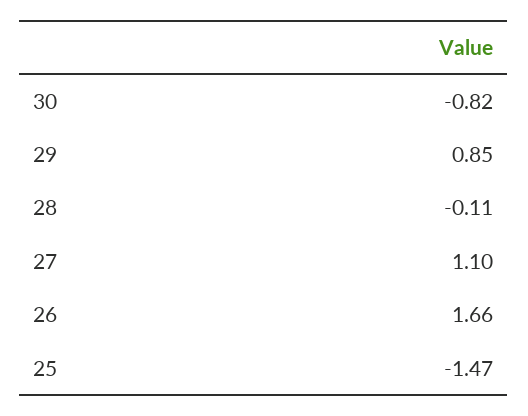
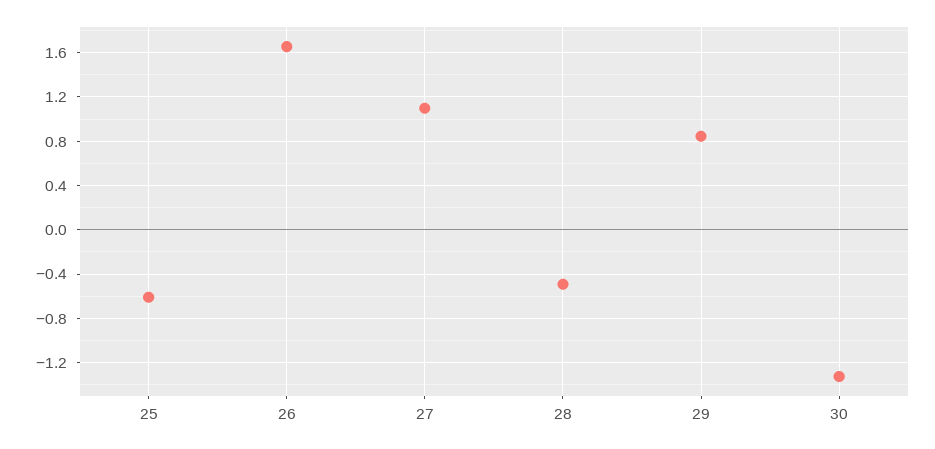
  {
-   "30": -0.82,
+   "30": -1.3,
    "29": 0.85,
-   "28": -0.11,
+   "28": -0.5,
    "27": 1.1,
    "26": 1.66,
-   "25": -1.47
+   "25": -0.6
  }

